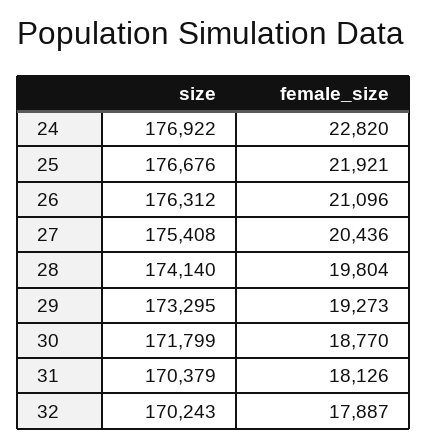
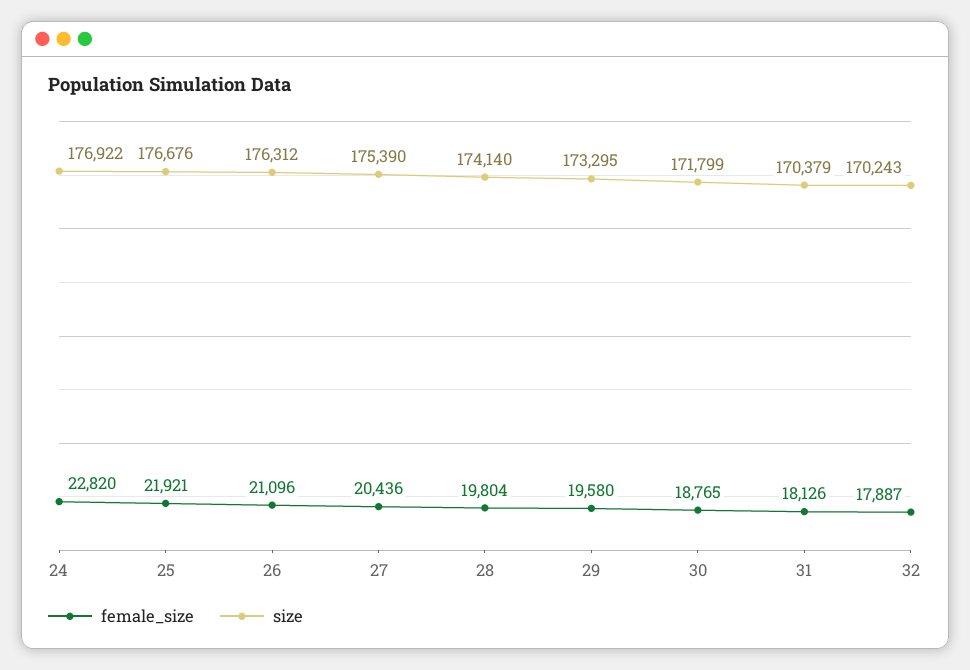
  {
    "size": {
      "24": 176922,
      "25": 176676,
      "26": 176312,
-     "27": 175408,
+     "27": 175390,
      "28": 174140,
      "29": 173295,
      "30": 171799,
      "31": 170379,
      "32": 170243
    },
    "female_size": {
      "24": 22820,
      "25": 21921,
      "26": 21096,
      "27": 20436,
      "28": 19804,
-     "29": 19273,
+     "29": 19580,
-     "30": 18770,
+     "30": 18765,
      "31": 18126,
      "32": 17887
    }
  }

